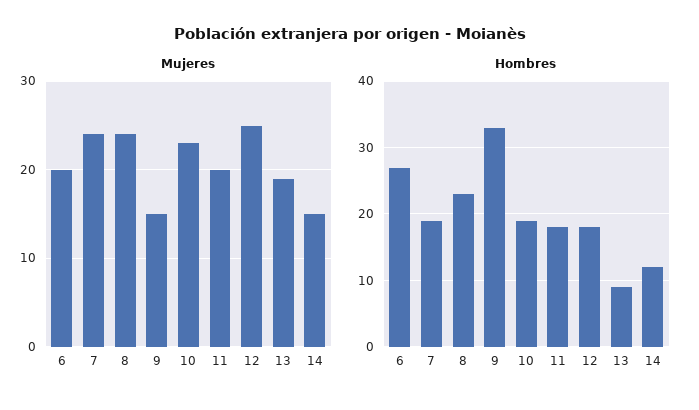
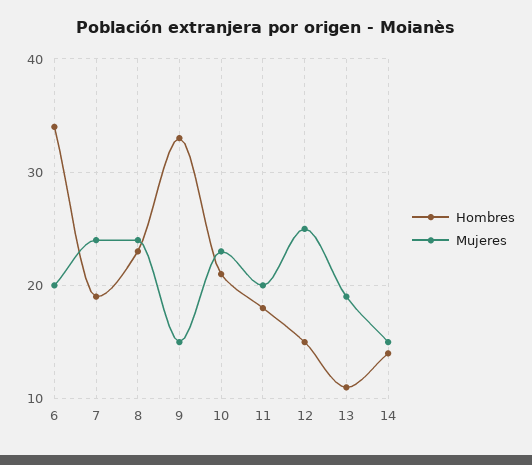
  {
    "Mujeres": {
      "6": 20,
      "7": 24,
      "8": 24,
      "9": 15,
      "10": 23,
      "11": 20,
      "12": 25,
      "13": 19,
      "14": 15
    },
    "Hombres": {
-     "6": 27,
+     "6": 34,
      "7": 19,
      "8": 23,
      "9": 33,
-     "10": 19,
+     "10": 21,
      "11": 18,
-     "12": 18,
+     "12": 15,
-     "13": 9,
+     "13": 11,
-     "14": 12
+     "14": 14
    }
  }

